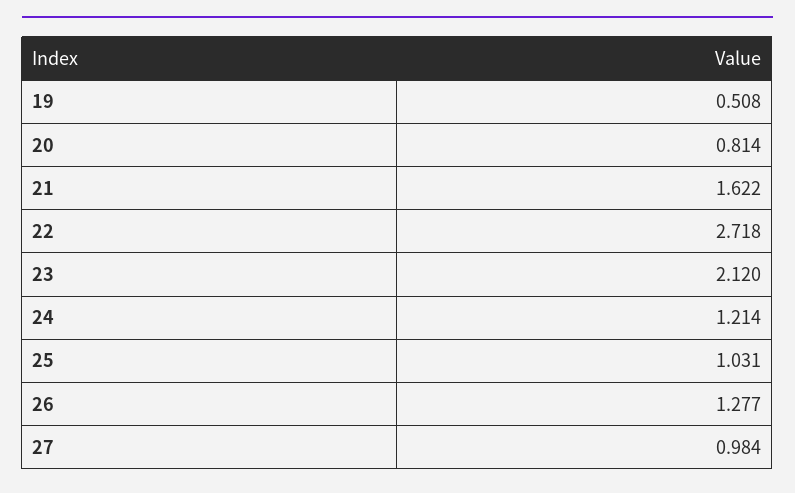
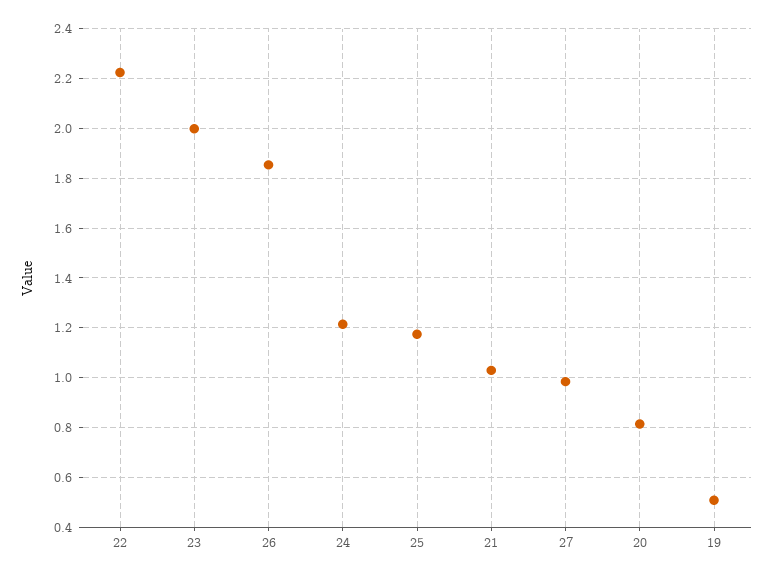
  {
    "19": 0.508,
    "20": 0.814,
-   "21": 1.622,
+   "21": 1.025,
-   "22": 2.718,
+   "22": 2.225,
-   "23": 2.12,
+   "23": 2,
    "24": 1.214,
-   "25": 1.031,
+   "25": 1.175,
-   "26": 1.277,
+   "26": 1.85,
    "27": 0.984
  }

